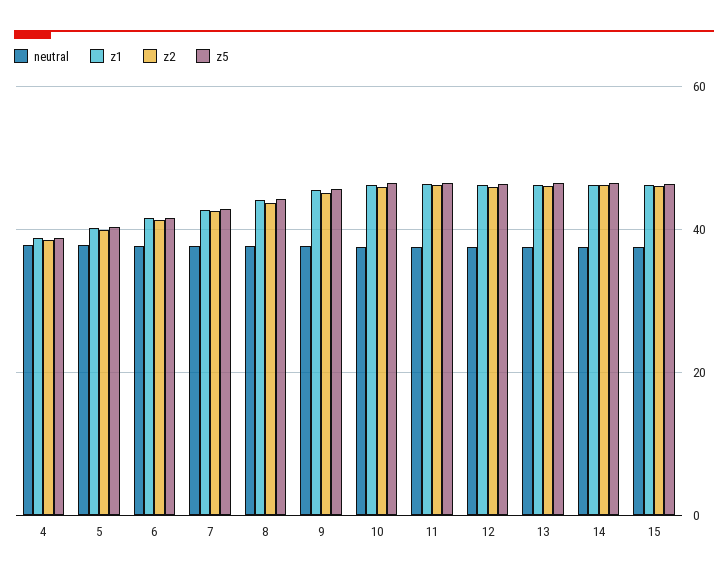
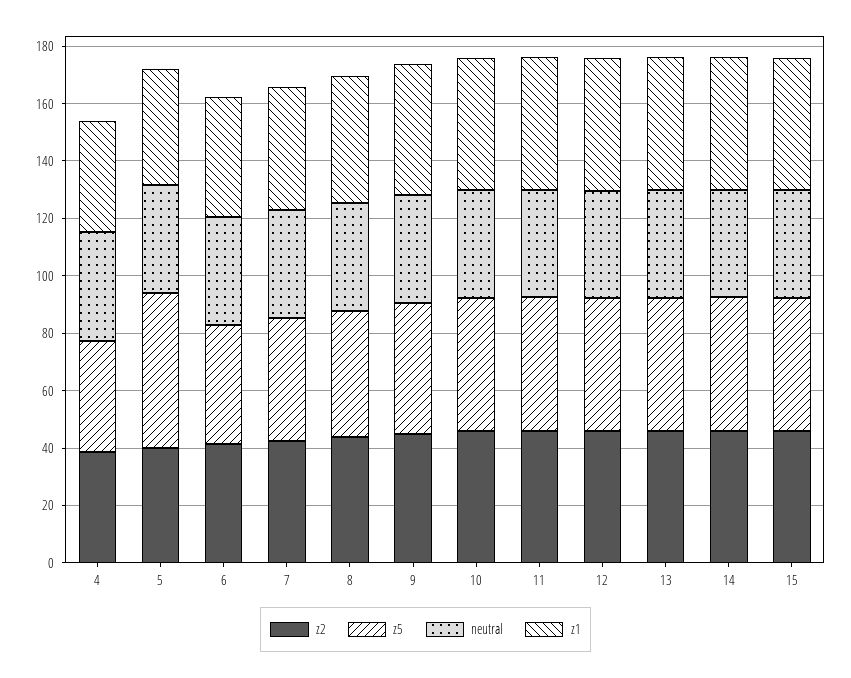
  {
    "neutral": {
      "4": 38,
      "5": 38,
      "6": 38,
      "7": 38,
      "8": 38,
      "9": 38,
      "10": 38,
      "11": 38,
      "12": 38,
      "13": 38,
      "14": 38,
      "15": 38
    },
    "z1": {
      "4": 38,
      "5": 40,
      "6": 42,
      "7": 42,
      "8": 44,
      "9": 46,
      "10": 46,
      "11": 46,
      "12": 46,
      "13": 46,
      "14": 46,
      "15": 46
    },
    "z2": {
      "4": 38,
      "5": 40,
      "6": 42,
      "7": 42,
      "8": 44,
      "9": 46,
      "10": 46,
      "11": 46,
      "12": 46,
      "13": 46,
      "14": 46,
      "15": 46
    },
    "z5": {
      "4": 38,
-     "5": 40,
+     "5": 55,
      "6": 42,
      "7": 42,
      "8": 44,
      "9": 46,
      "10": 46,
      "11": 46,
      "12": 46,
      "13": 46,
      "14": 46,
      "15": 46
    }
  }

